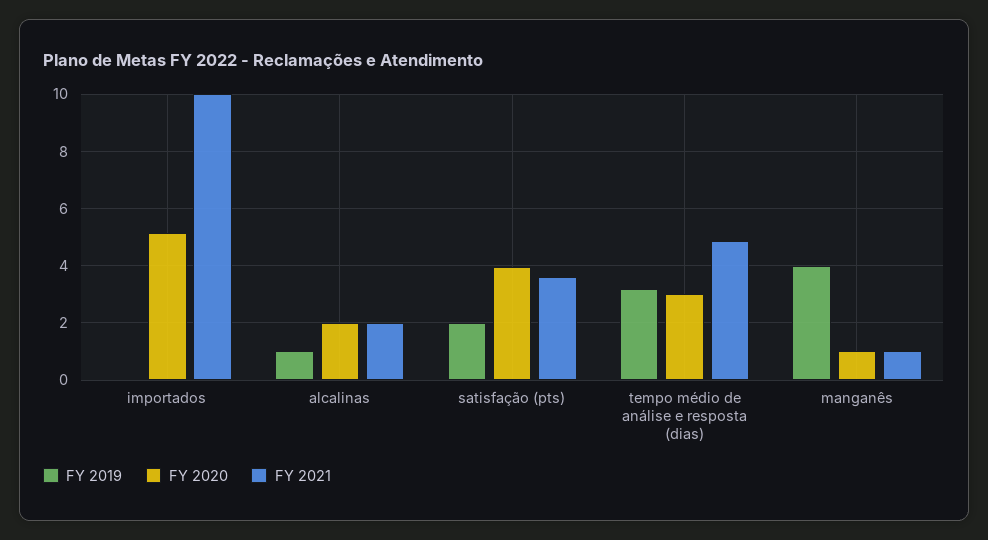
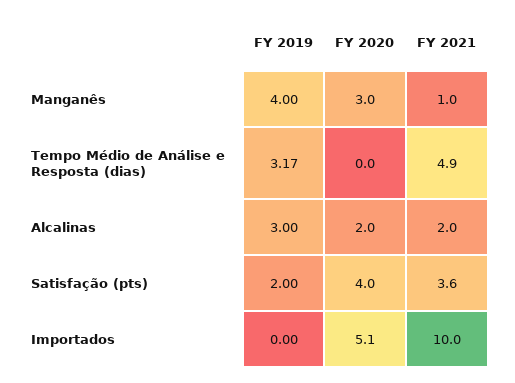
  {
    "FY 2019": {
      "importados": 0,
-     "alcalinas": 1,
+     "alcalinas": 3,
      "satisfação (pts)": 2,
      "tempo médio de análise e resposta (dias)": 3.17,
      "manganês": 4
    },
    "FY 2020": {
      "importados": 5.1,
      "alcalinas": 2,
      "satisfação (pts)": 4,
-     "tempo médio de análise e resposta (dias)": 3,
+     "tempo médio de análise e resposta (dias)": 0,
-     "manganês": 1
+     "manganês": 3
    },
    "FY 2021": {
      "importados": 10,
      "alcalinas": 2,
      "satisfação (pts)": 3.6,
      "tempo médio de análise e resposta (dias)": 4.9,
      "manganês": 1
    }
  }

